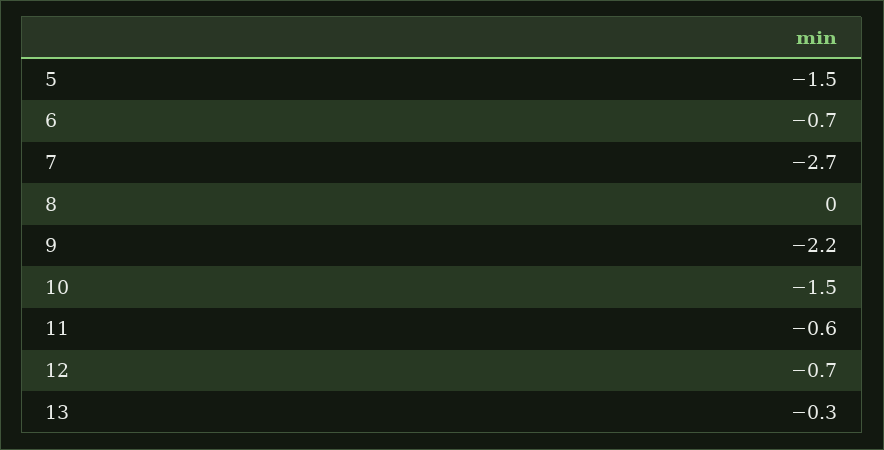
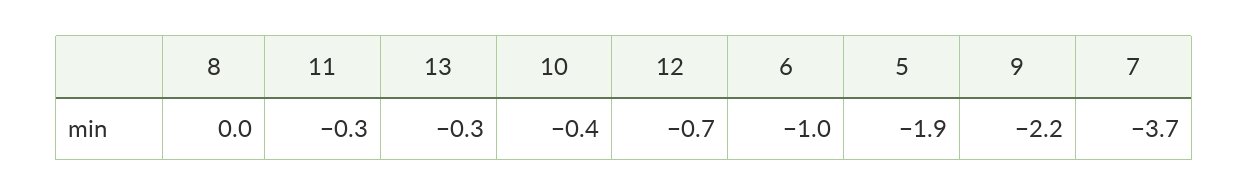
  {
-   "5": -1.5,
+   "5": -1.9,
-   "6": -0.7,
+   "6": -1,
-   "7": -2.7,
+   "7": -3.7,
    "8": 0,
    "9": -2.2,
-   "10": -1.5,
+   "10": -0.4,
-   "11": -0.6,
+   "11": -0.3,
    "12": -0.7,
    "13": -0.3
  }

